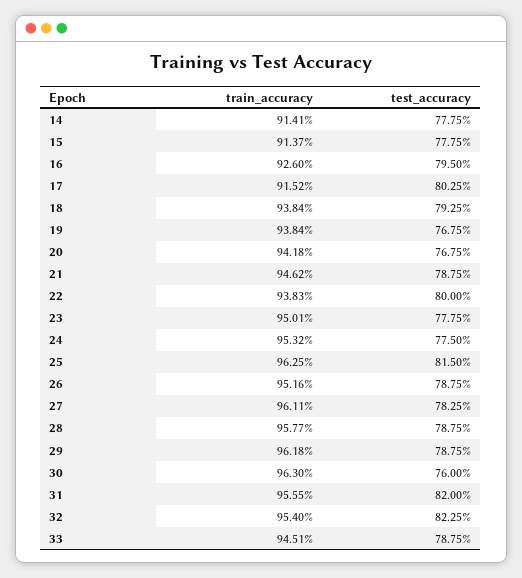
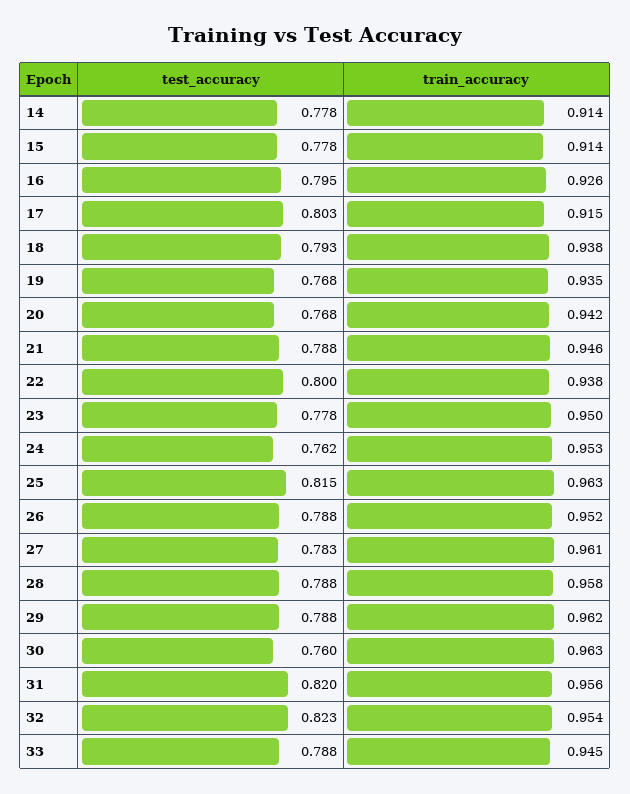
  {
    "train_accuracy": {
      "14": 0.9141,
      "15": 0.9137,
      "16": 0.926,
      "17": 0.9152,
      "18": 0.9384,
-     "19": 0.9384,
+     "19": 0.935,
      "20": 0.9418,
      "21": 0.9462,
      "22": 0.9383,
      "23": 0.9501,
      "24": 0.9532,
      "25": 0.9625,
      "26": 0.9516,
      "27": 0.9611,
      "28": 0.9577,
      "29": 0.9618,
      "30": 0.963,
      "31": 0.9555,
      "32": 0.954,
      "33": 0.9451
    },
    "test_accuracy": {
      "14": 0.7775,
      "15": 0.7775,
      "16": 0.795,
      "17": 0.8025,
      "18": 0.7925,
      "19": 0.7675,
      "20": 0.7675,
      "21": 0.7875,
      "22": 0.8,
      "23": 0.7775,
-     "24": 0.775,
+     "24": 0.762,
      "25": 0.815,
      "26": 0.7875,
      "27": 0.7825,
      "28": 0.7875,
      "29": 0.7875,
      "30": 0.76,
      "31": 0.82,
      "32": 0.8225,
      "33": 0.7875
    }
  }

